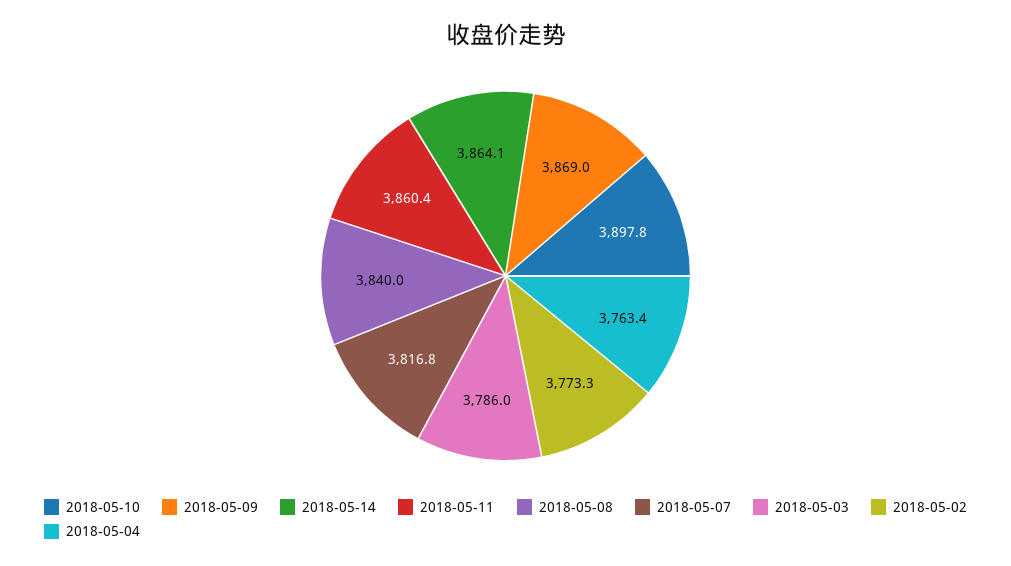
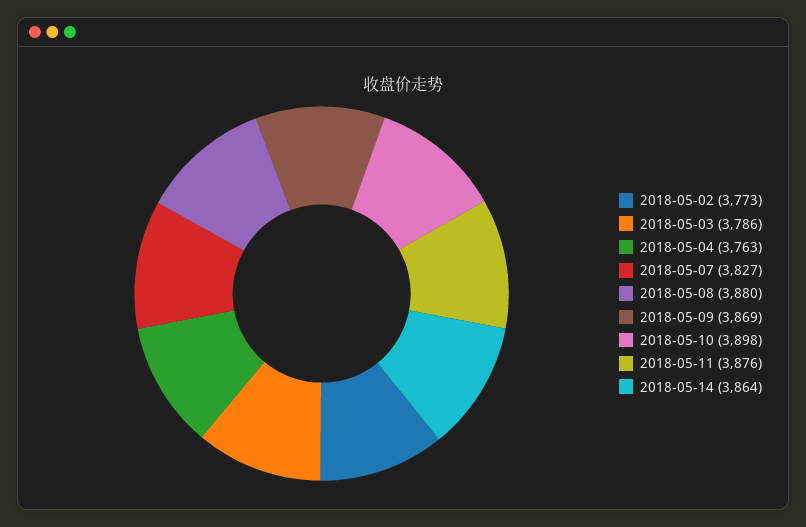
  {
    "2018-05-10": 3897.8,
    "2018-05-09": 3869,
    "2018-05-14": 3864.1,
-   "2018-05-11": 3860.4,
+   "2018-05-11": 3876,
-   "2018-05-08": 3840,
+   "2018-05-08": 3880,
-   "2018-05-07": 3816.8,
+   "2018-05-07": 3827,
    "2018-05-03": 3786,
    "2018-05-02": 3773.3,
    "2018-05-04": 3763.4
  }

